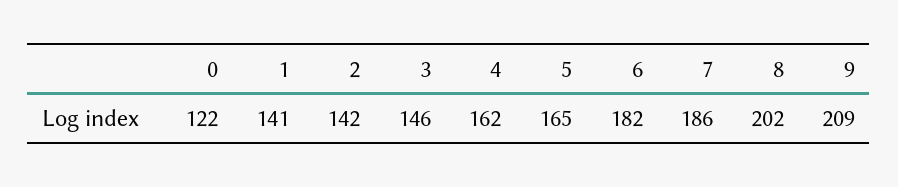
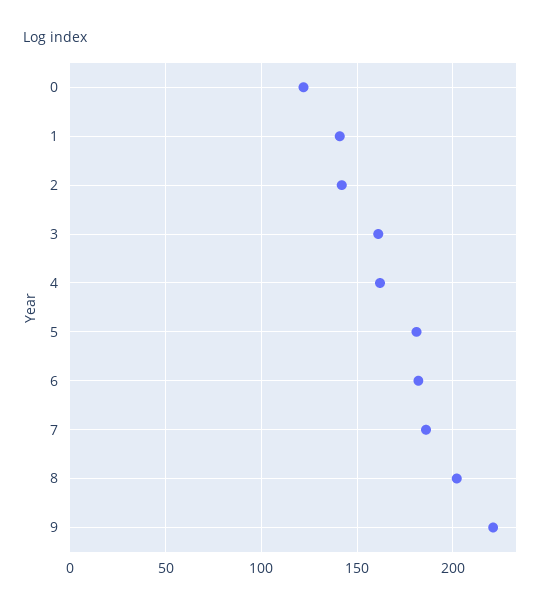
  {
    "0": 122,
    "1": 141,
    "2": 142,
-   "3": 146,
+   "3": 160,
    "4": 162,
-   "5": 165,
+   "5": 180,
    "6": 182,
    "7": 186,
    "8": 202,
-   "9": 209
+   "9": 220
  }

